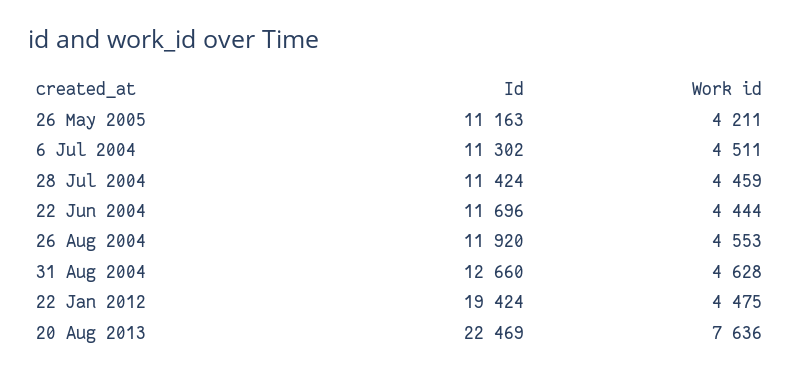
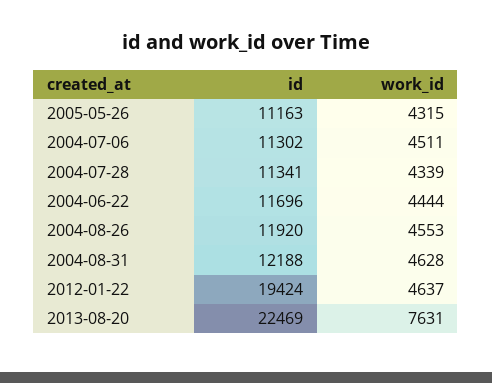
  {
    "Id": {
      "26 May 2005": 11163,
      "6 Jul 2004": 11302,
-     "28 Jul 2004": 11424,
+     "28 Jul 2004": 11341,
      "22 Jun 2004": 11696,
      "26 Aug 2004": 11920,
-     "31 Aug 2004": 12660,
+     "31 Aug 2004": 12188,
      "22 Jan 2012": 19424,
      "20 Aug 2013": 22469
    },
    "Work id": {
-     "26 May 2005": 4211,
+     "26 May 2005": 4315,
      "6 Jul 2004": 4511,
-     "28 Jul 2004": 4459,
+     "28 Jul 2004": 4339,
      "22 Jun 2004": 4444,
      "26 Aug 2004": 4553,
      "31 Aug 2004": 4628,
-     "22 Jan 2012": 4475,
+     "22 Jan 2012": 4637,
-     "20 Aug 2013": 7636
+     "20 Aug 2013": 7631
    }
  }

